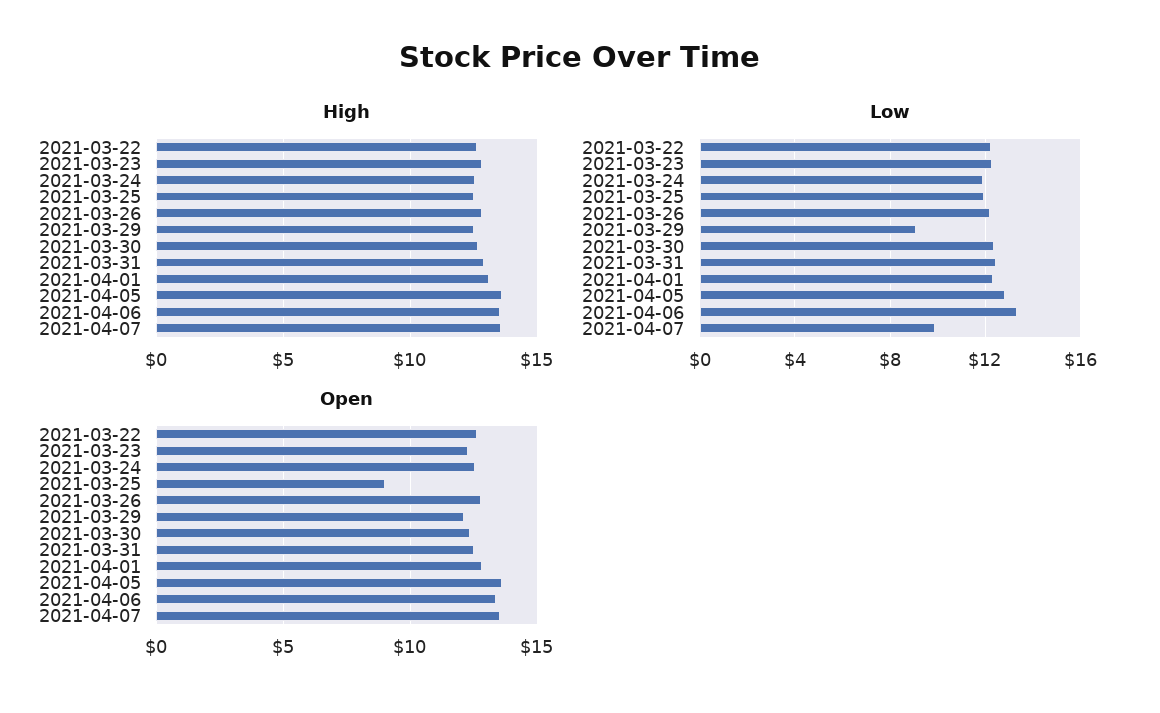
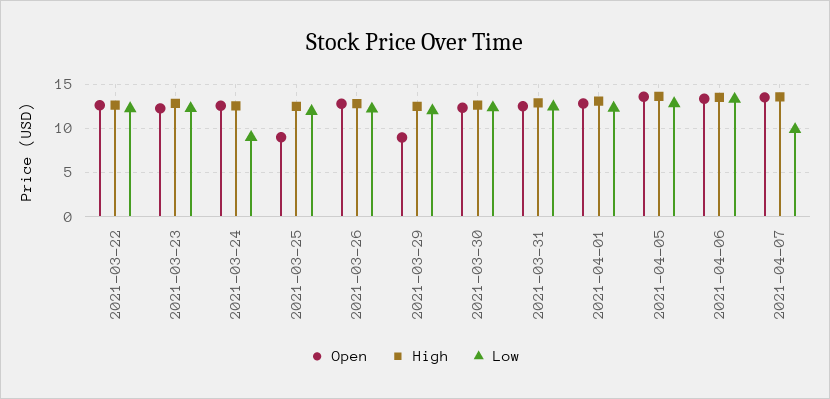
  {
    "High": {
      "2021-03-22": 12.5,
      "2021-03-23": 13,
      "2021-03-24": 12.5,
      "2021-03-25": 12.5,
      "2021-03-26": 13,
      "2021-03-29": 12.5,
      "2021-03-30": 12.5,
      "2021-03-31": 13,
      "2021-04-01": 13,
      "2021-04-05": 13.5,
      "2021-04-06": 13.5,
      "2021-04-07": 13.5
    },
    "Low": {
      "2021-03-22": 12.5,
      "2021-03-23": 12.5,
-     "2021-03-24": 12,
+     "2021-03-24": 9,
      "2021-03-25": 12,
      "2021-03-26": 12,
-     "2021-03-29": 9,
+     "2021-03-29": 12,
      "2021-03-30": 12.5,
      "2021-03-31": 12.5,
      "2021-04-01": 12.5,
      "2021-04-05": 13,
      "2021-04-06": 13.5,
      "2021-04-07": 10
    },
    "Open": {
      "2021-03-22": 12.5,
      "2021-03-23": 12.5,
      "2021-03-24": 12.5,
      "2021-03-25": 9,
      "2021-03-26": 13,
-     "2021-03-29": 12,
+     "2021-03-29": 9,
      "2021-03-30": 12.5,
      "2021-03-31": 12.5,
      "2021-04-01": 13,
      "2021-04-05": 13.5,
      "2021-04-06": 13.5,
      "2021-04-07": 13.5
    }
  }

